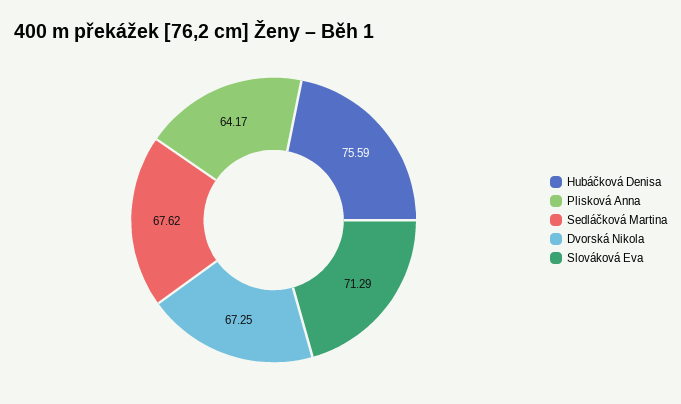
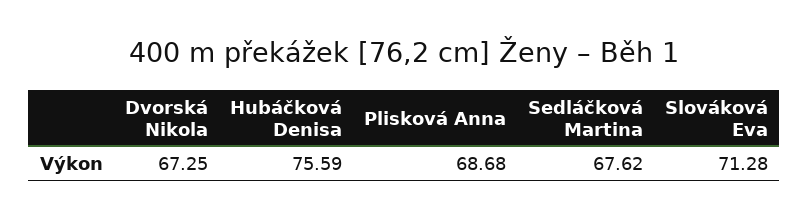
  {
    "Hubáčková Denisa": 75.59,
-   "Plisková Anna": 64.17,
+   "Plisková Anna": 68.68,
    "Sedláčková Martina": 67.62,
    "Dvorská Nikola": 67.25,
-   "Slováková Eva": 71.29
+   "Slováková Eva": 71.28
  }

